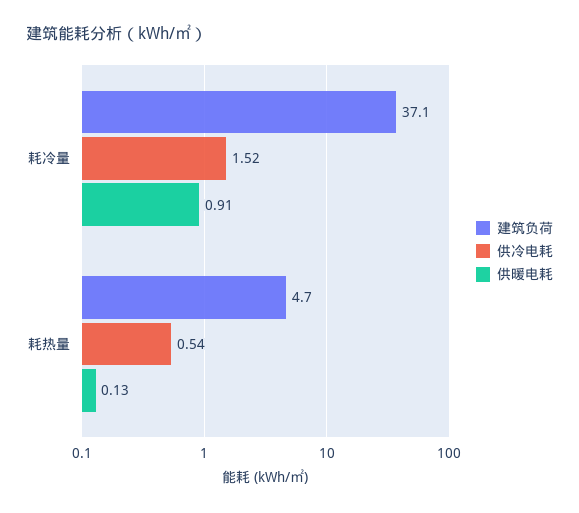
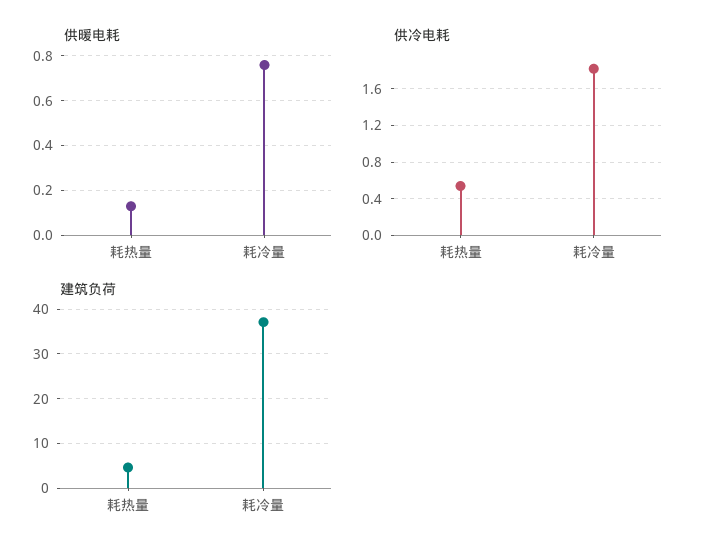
  {
    "建筑负荷": {
      "耗冷量": 37.1,
      "耗热量": 4.7
    },
    "供冷电耗": {
-     "耗冷量": 1.52,
+     "耗冷量": 1.8,
      "耗热量": 0.54
    },
    "供暖电耗": {
-     "耗冷量": 0.91,
+     "耗冷量": 0.75,
      "耗热量": 0.13
    }
  }

